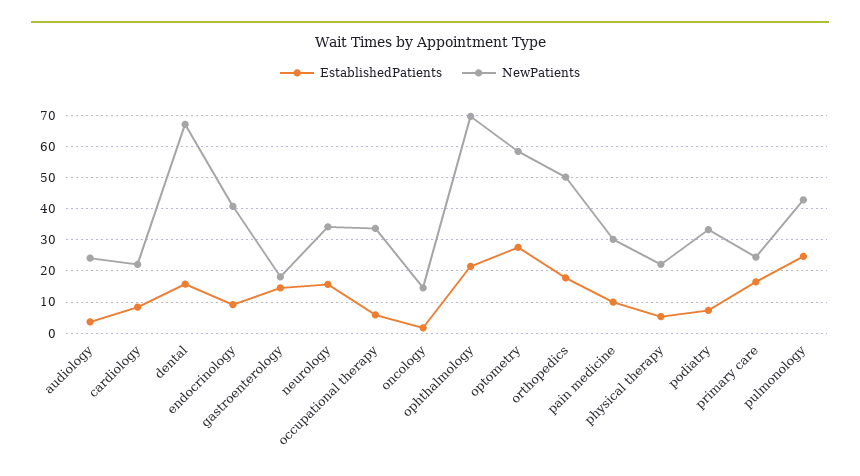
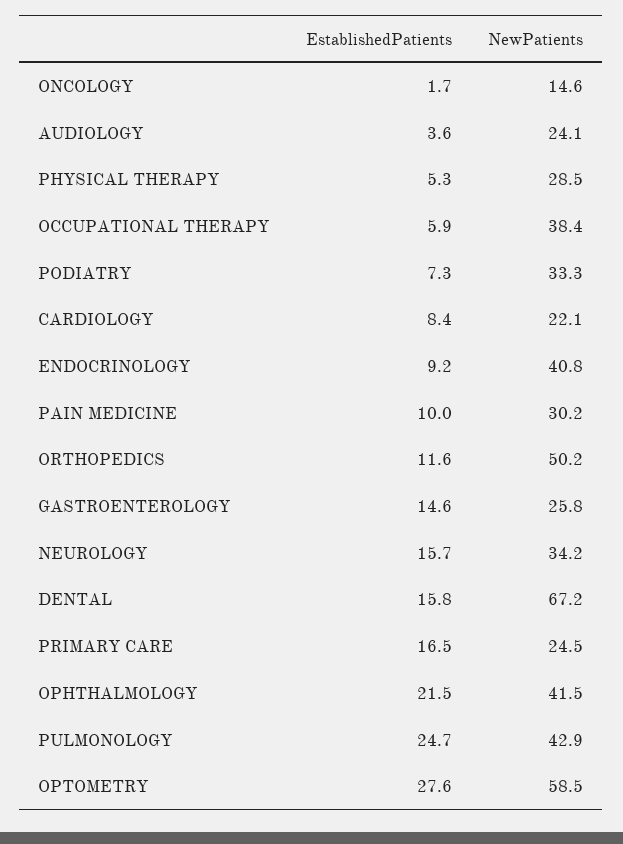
  {
    "EstablishedPatients": {
      "audiology": 3.6,
      "cardiology": 8.4,
      "dental": 15.8,
      "endocrinology": 9.2,
      "gastroenterology": 14.6,
      "neurology": 15.7,
      "occupational therapy": 5.9,
      "oncology": 1.7,
      "ophthalmology": 21.5,
      "optometry": 27.6,
-     "orthopedics": 18,
+     "orthopedics": 11.6,
      "pain medicine": 10,
      "physical therapy": 5.3,
      "podiatry": 7.3,
      "primary care": 16.5,
      "pulmonology": 24.7
    },
    "NewPatients": {
      "audiology": 24.1,
      "cardiology": 22.1,
      "dental": 67.2,
      "endocrinology": 40.8,
-     "gastroenterology": 18,
+     "gastroenterology": 25.8,
      "neurology": 34.2,
-     "occupational therapy": 34,
+     "occupational therapy": 38.4,
      "oncology": 14.6,
-     "ophthalmology": 70,
+     "ophthalmology": 41.5,
      "optometry": 58.5,
      "orthopedics": 50.2,
      "pain medicine": 30.2,
-     "physical therapy": 22,
+     "physical therapy": 28.5,
      "podiatry": 33.3,
      "primary care": 24.5,
      "pulmonology": 42.9
    }
  }

